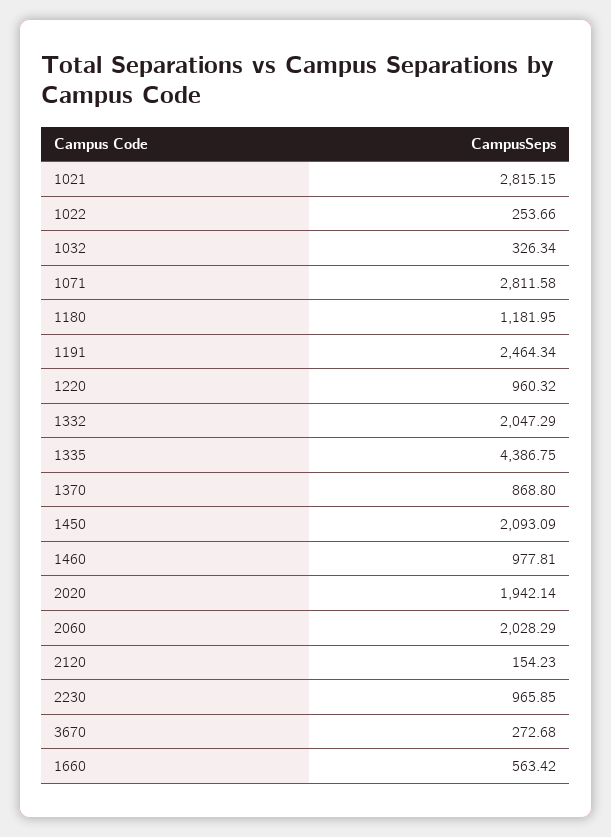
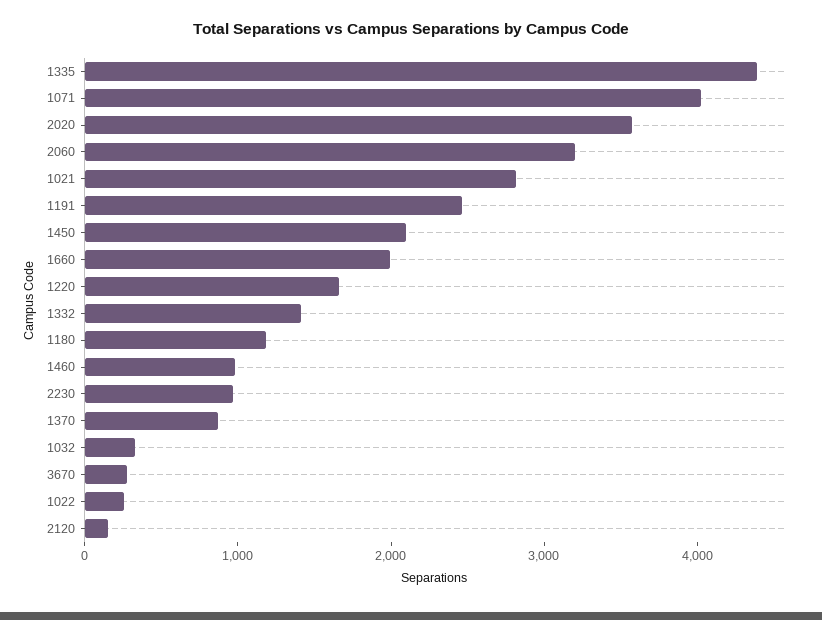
  {
    "1021": 2815.15,
    "1022": 253.66,
    "1032": 326.34,
-   "1071": 2811.58,
+   "1071": 4000,
    "1180": 1181.95,
    "1191": 2464.34,
-   "1220": 960.32,
+   "1220": 1600,
-   "1332": 2047.29,
+   "1332": 1400,
    "1335": 4386.75,
    "1370": 868.8,
    "1450": 2093.09,
    "1460": 977.81,
-   "2020": 1942.14,
+   "2020": 3600,
-   "2060": 2028.29,
+   "2060": 3200,
    "2120": 154.23,
    "2230": 965.85,
    "3670": 272.68,
-   "1660": 563.42
+   "1660": 2000
  }

